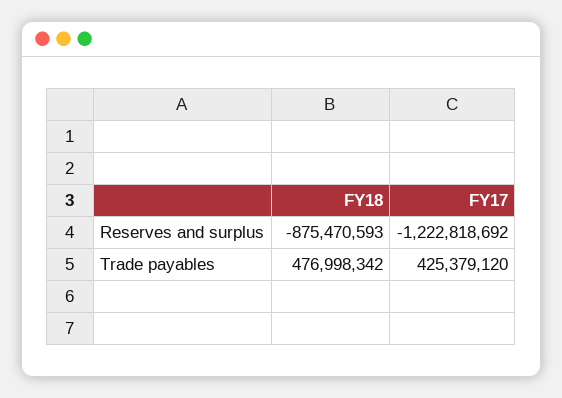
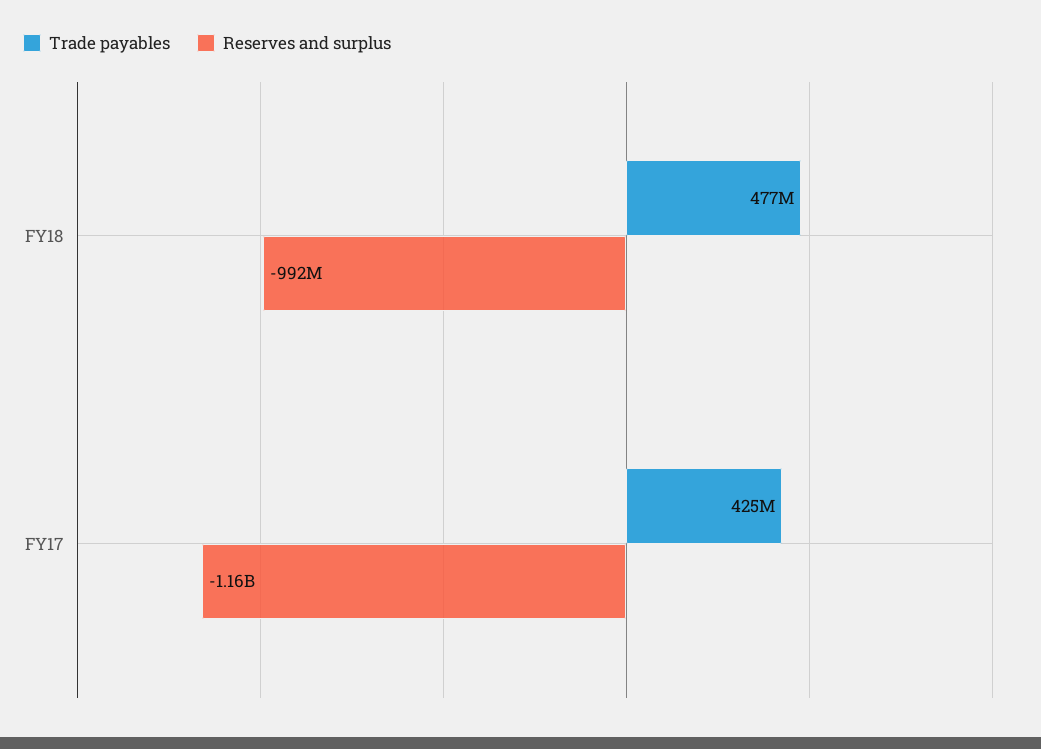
  {
    "Reserves and surplus": {
-     "FY18": -875470593,
+     "FY18": -992000000,
-     "FY17": -1222818692
+     "FY17": -1160000000
    },
    "Trade payables": {
      "FY18": 476998342,
      "FY17": 425379120
    }
  }

